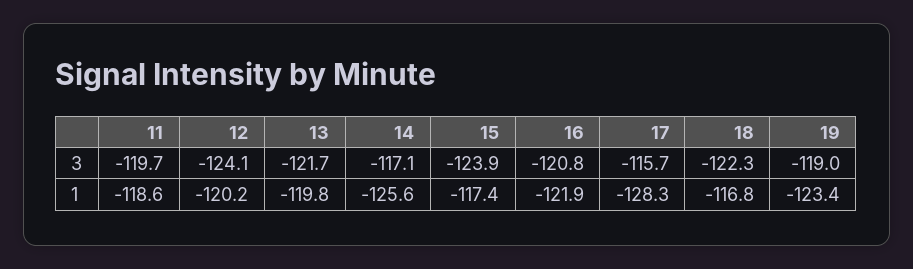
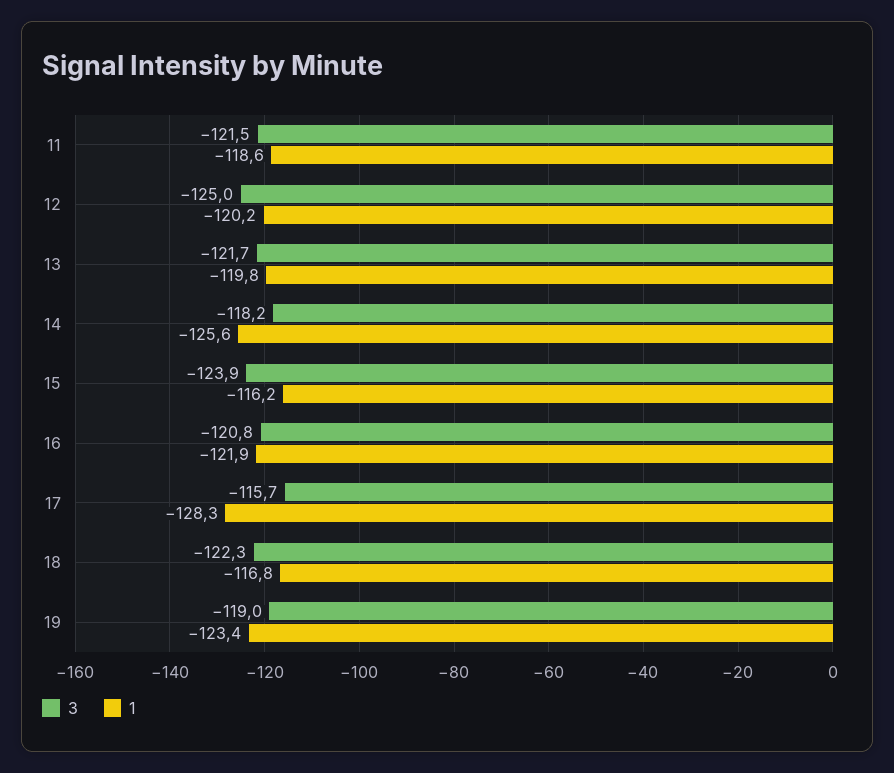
  {
    "3": {
-     "11": -119.7,
+     "11": -121.5,
-     "12": -124.1,
+     "12": -125,
      "13": -121.7,
-     "14": -117.1,
+     "14": -118.2,
      "15": -123.9,
      "16": -120.8,
      "17": -115.7,
      "18": -122.3,
      "19": -119
    },
    "1": {
      "11": -118.6,
      "12": -120.2,
      "13": -119.8,
      "14": -125.6,
-     "15": -117.4,
+     "15": -116.2,
      "16": -121.9,
      "17": -128.3,
      "18": -116.8,
      "19": -123.4
    }
  }

